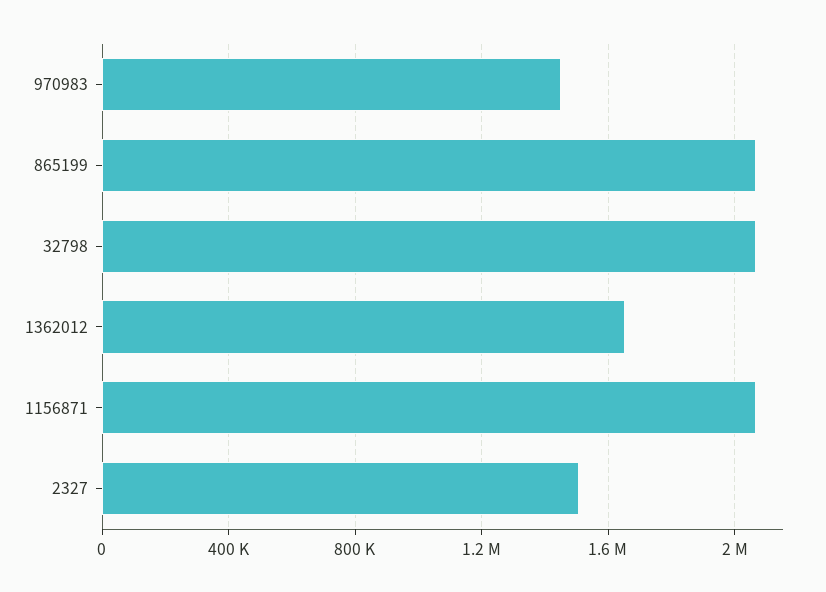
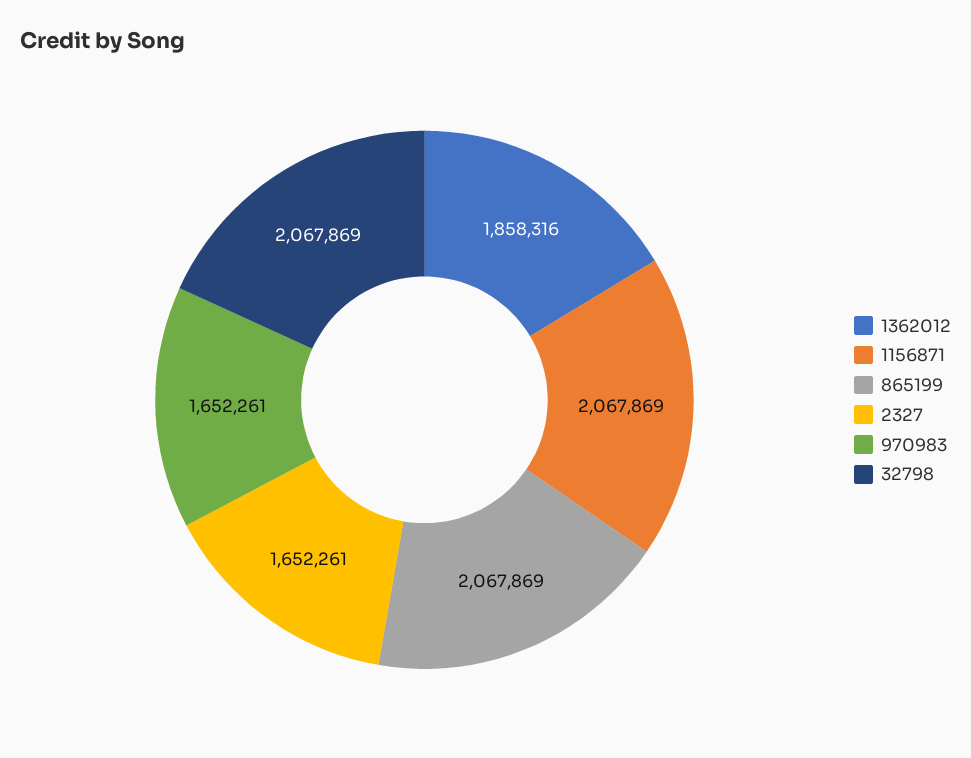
  {
-   "970983": 1450000,
+   "970983": 1652261,
    "865199": 2067869,
    "32798": 2067869,
-   "1362012": 1650000,
+   "1362012": 1858316,
    "1156871": 2067869,
-   "2327": 1500000
+   "2327": 1652261
  }

